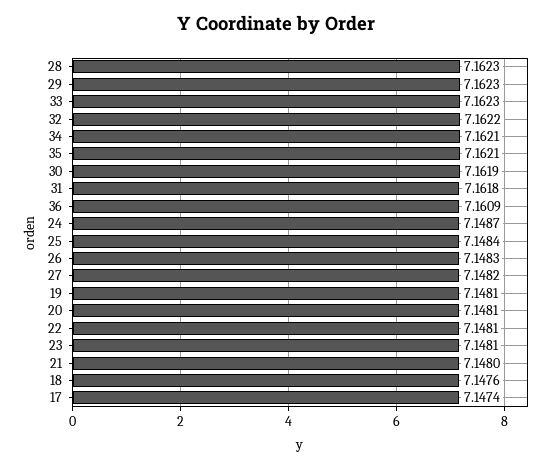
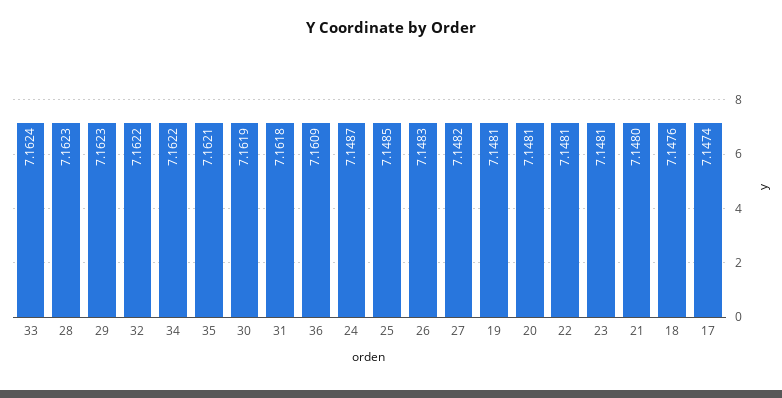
  {
    "28": 7.1623,
    "29": 7.1623,
-   "33": 7.1623,
+   "33": 7.1624,
    "32": 7.1622,
-   "34": 7.1621,
+   "34": 7.1622,
    "35": 7.1621,
    "30": 7.1619,
    "31": 7.1618,
    "36": 7.1609,
    "24": 7.1487,
-   "25": 7.1484,
+   "25": 7.1485,
    "26": 7.1483,
    "27": 7.1482,
    "19": 7.1481,
    "20": 7.1481,
    "22": 7.1481,
    "23": 7.1481,
    "21": 7.148,
    "18": 7.1476,
    "17": 7.1474
  }

